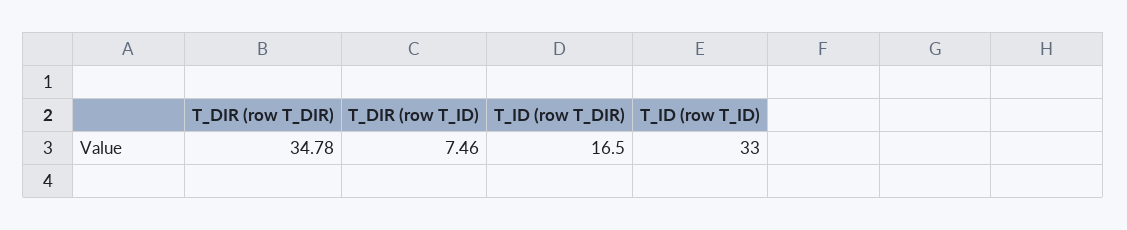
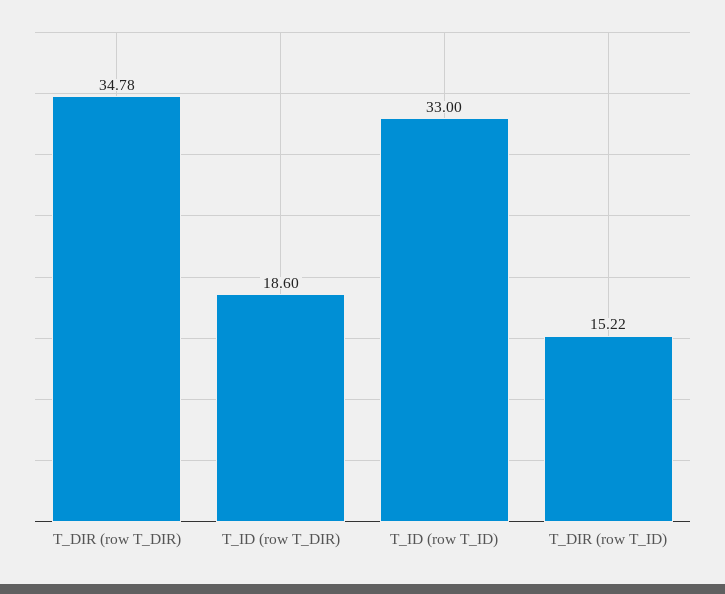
  {
    "T_DIR (row T_DIR)": 34.78,
-   "T_DIR (row T_ID)": 7.46,
+   "T_DIR (row T_ID)": 15.22,
-   "T_ID (row T_DIR)": 16.5,
+   "T_ID (row T_DIR)": 18.6,
    "T_ID (row T_ID)": 33
  }

